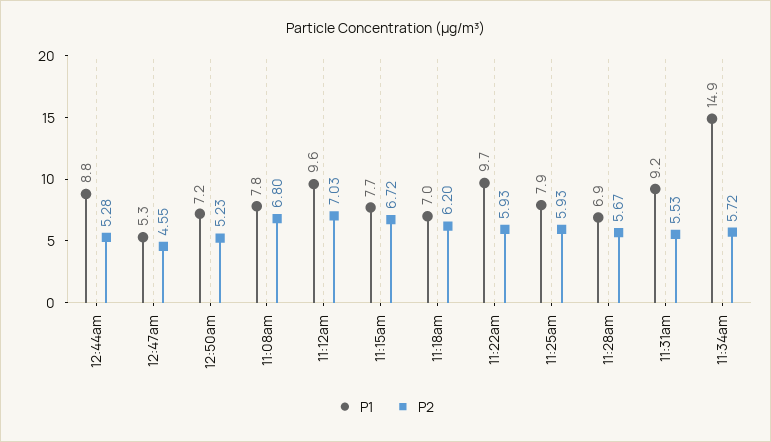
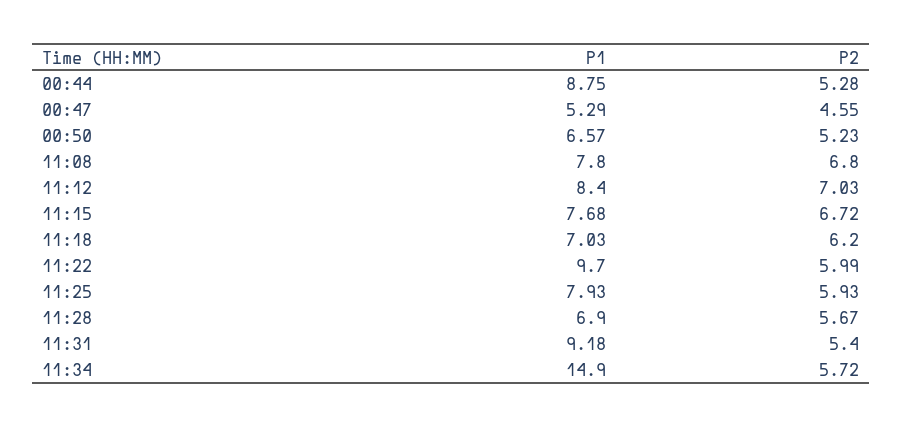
  {
    "P1": {
      "12:44am": 8.75,
      "12:47am": 5.29,
-     "12:50am": 7.2,
+     "12:50am": 6.57,
      "11:08am": 7.8,
-     "11:12am": 9.6,
+     "11:12am": 8.4,
      "11:15am": 7.68,
      "11:18am": 7.03,
      "11:22am": 9.7,
      "11:25am": 7.93,
      "11:28am": 6.9,
      "11:31am": 9.18,
      "11:34am": 14.9
    },
    "P2": {
      "12:44am": 5.28,
      "12:47am": 4.55,
      "12:50am": 5.23,
      "11:08am": 6.8,
      "11:12am": 7.03,
      "11:15am": 6.72,
      "11:18am": 6.2,
-     "11:22am": 5.93,
+     "11:22am": 5.99,
      "11:25am": 5.93,
      "11:28am": 5.67,
-     "11:31am": 5.53,
+     "11:31am": 5.4,
      "11:34am": 5.72
    }
  }

